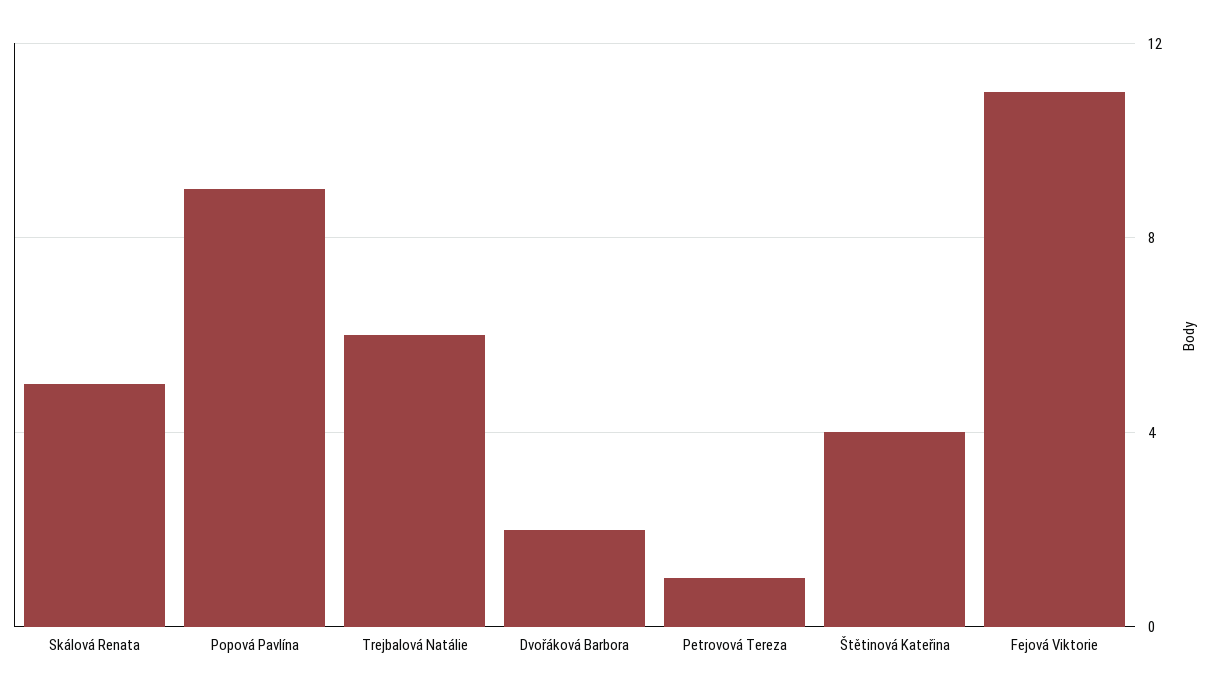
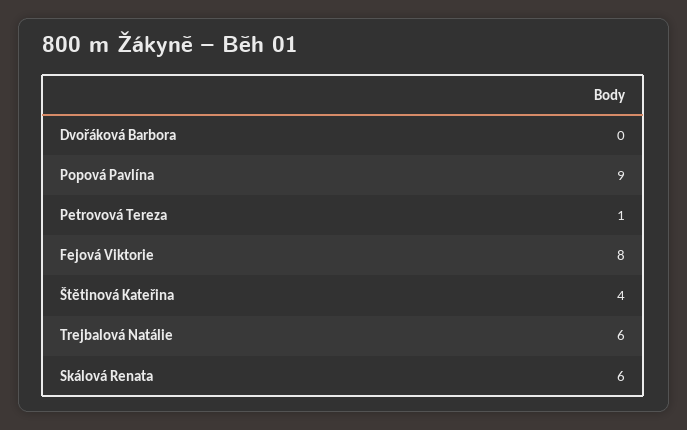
  {
-   "Skálová Renata": 5,
+   "Skálová Renata": 6,
    "Popová Pavlína": 9,
    "Trejbalová Natálie": 6,
-   "Dvořáková Barbora": 2,
+   "Dvořáková Barbora": 0,
    "Petrovová Tereza": 1,
    "Štětinová Kateřina": 4,
-   "Fejová Viktorie": 11
+   "Fejová Viktorie": 8
  }

